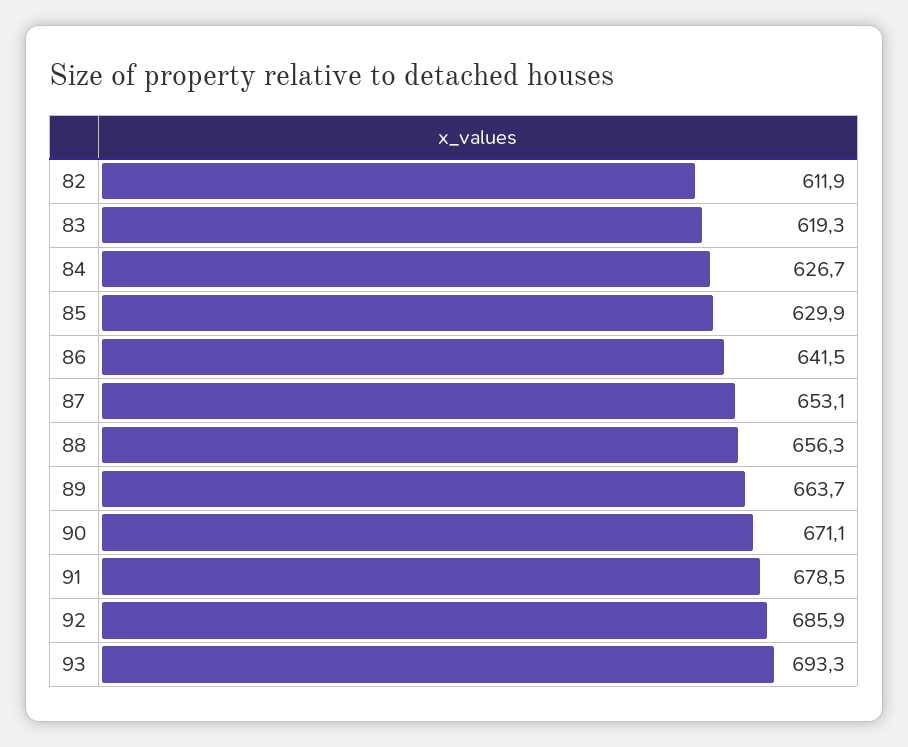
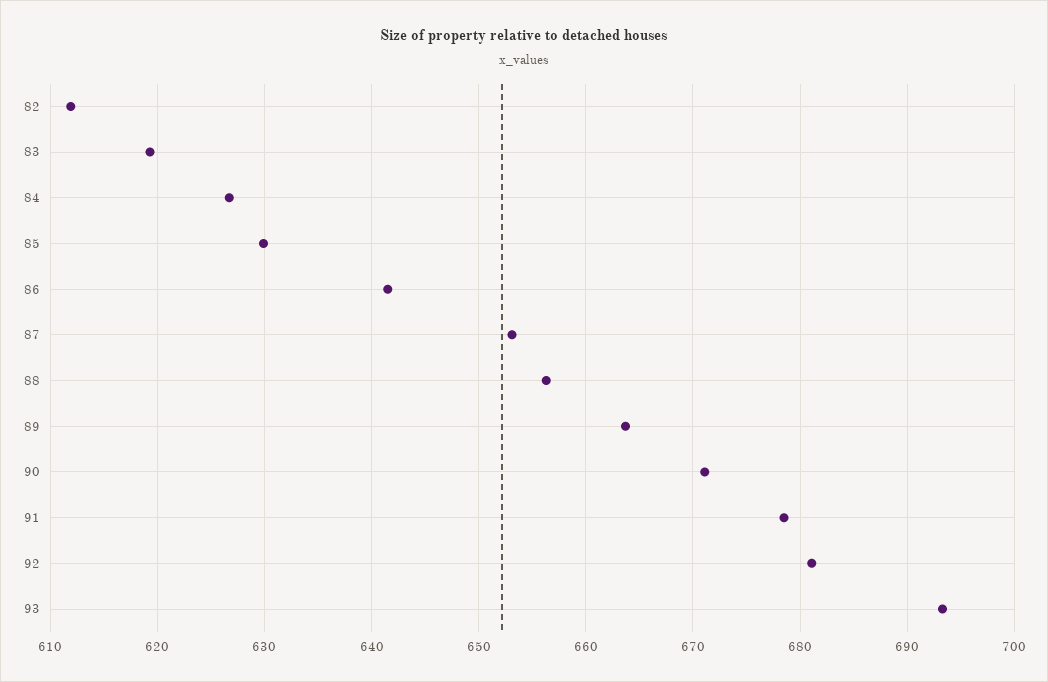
  {
    "82": 611.9,
    "83": 619.3,
    "84": 626.7,
    "85": 629.9,
    "86": 641.5,
    "87": 653.1,
    "88": 656.3,
    "89": 663.7,
    "90": 671.1,
    "91": 678.5,
-   "92": 685.9,
+   "92": 681,
    "93": 693.3
  }

